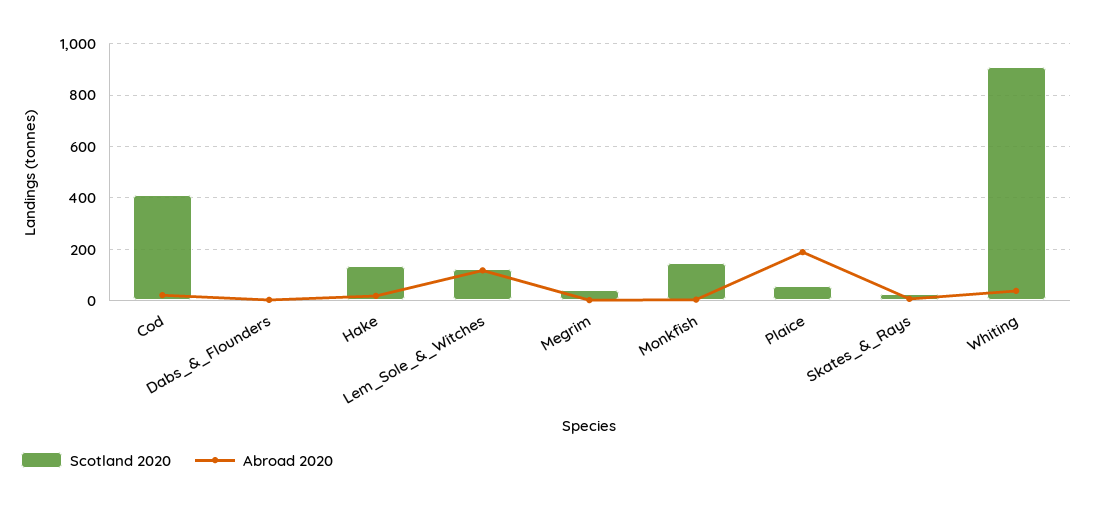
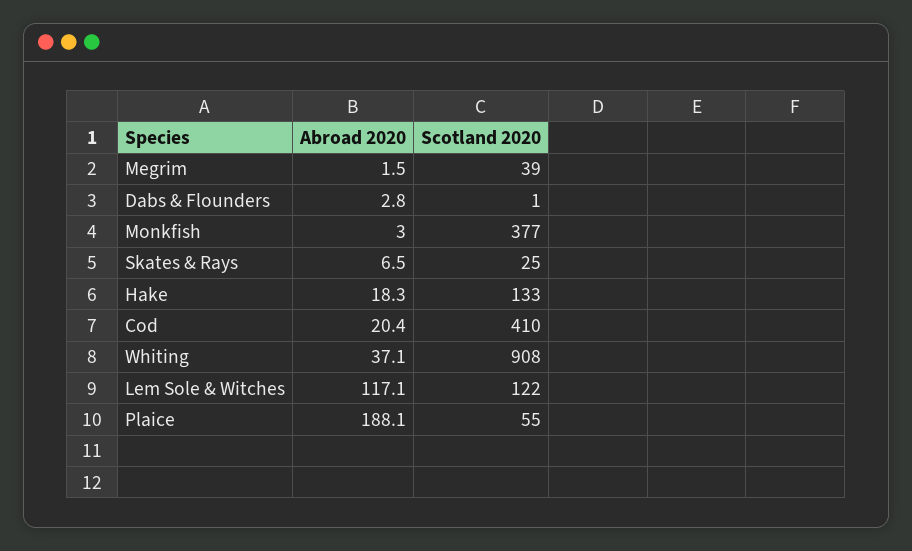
  {
    "Scotland 2020": {
      "Cod": 410,
      "Dabs_&_Flounders": 1,
      "Hake": 133,
      "Lem_Sole_&_Witches": 122,
      "Megrim": 39,
-     "Monkfish": 150,
+     "Monkfish": 377,
      "Plaice": 55,
      "Skates_&_Rays": 25,
      "Whiting": 908
    },
    "Abroad 2020": {
      "Cod": 20.4,
      "Dabs_&_Flounders": 2.8,
      "Hake": 18.3,
      "Lem_Sole_&_Witches": 117.1,
      "Megrim": 1.5,
      "Monkfish": 3,
      "Plaice": 188.1,
      "Skates_&_Rays": 6.5,
      "Whiting": 37.1
    }
  }

